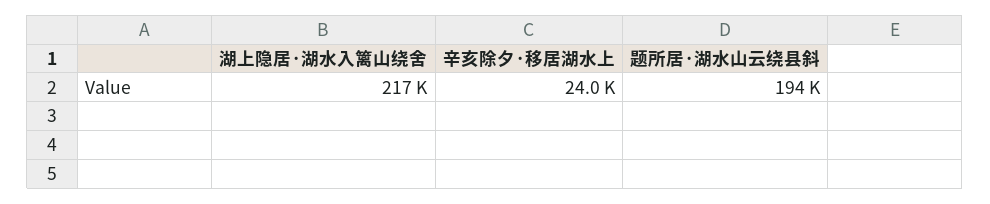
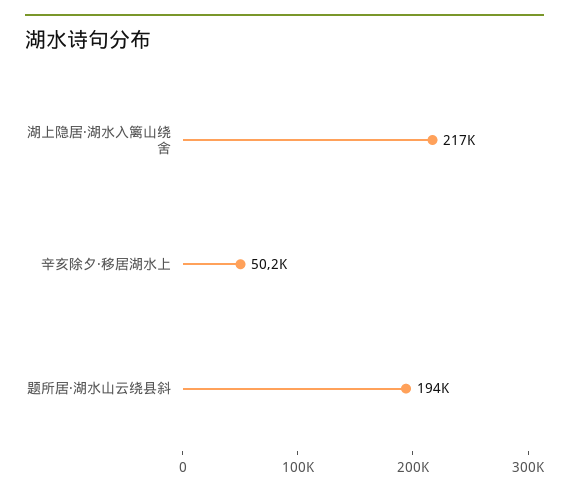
  {
    "湖上隐居·湖水入篱山绕舍": 217000,
-   "辛亥除夕·移居湖水上": 24000,
+   "辛亥除夕·移居湖水上": 50200,
    "题所居·湖水山云绕县斜": 194000
  }

